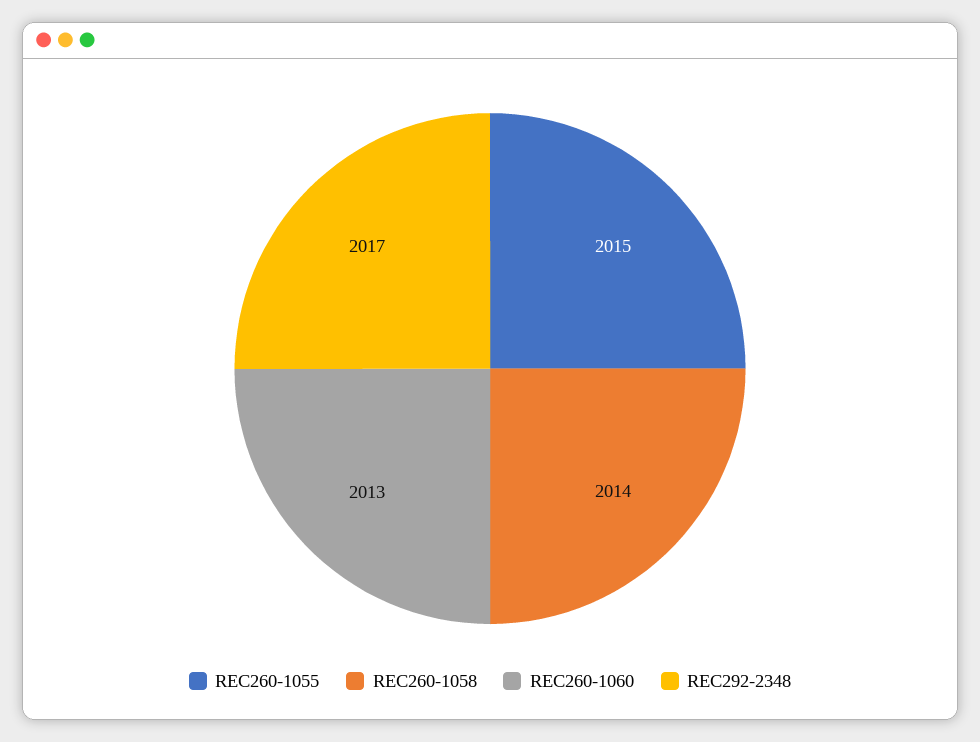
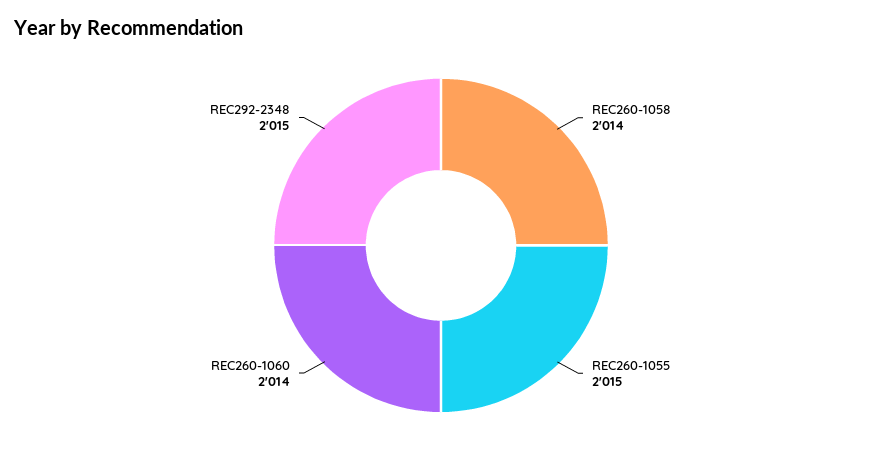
  {
    "REC260-1055": 2015,
    "REC260-1058": 2014,
-   "REC260-1060": 2013,
+   "REC260-1060": 2014,
-   "REC292-2348": 2017
+   "REC292-2348": 2015
  }

